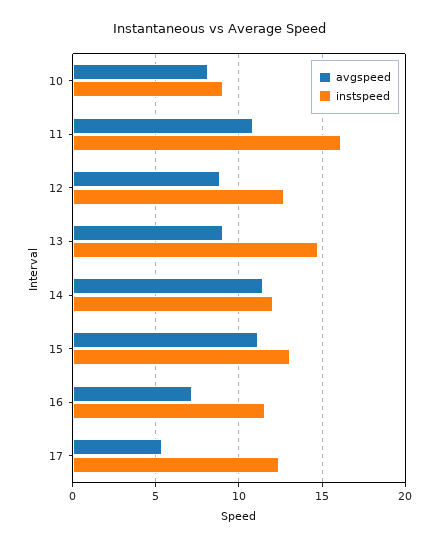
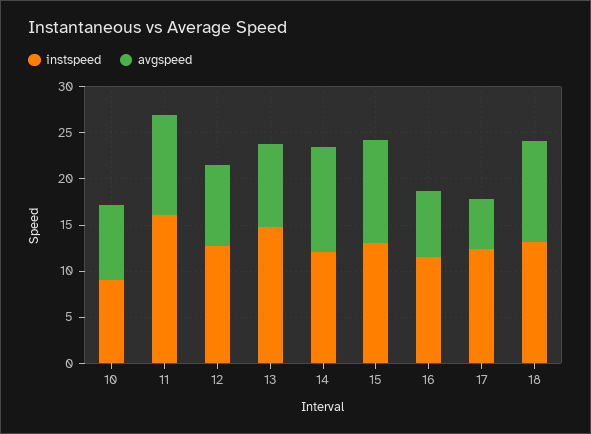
  {
    "avgspeed": {
      "10": 8,
      "11": 11,
      "12": 9,
      "13": 9,
      "14": 11.5,
      "15": 11,
      "16": 7,
-     "17": 5.5
+     "17": 5.5,
+     "18": 11
    },
    "instspeed": {
      "10": 9,
      "11": 16,
      "12": 12.5,
      "13": 15,
      "14": 12,
      "15": 13,
      "16": 11.5,
-     "17": 12.5
+     "17": 12.5,
+     "18": 13
    }
  }

